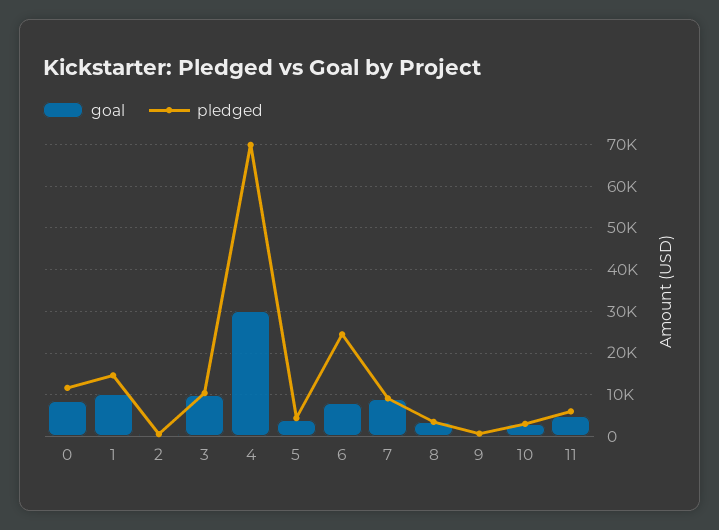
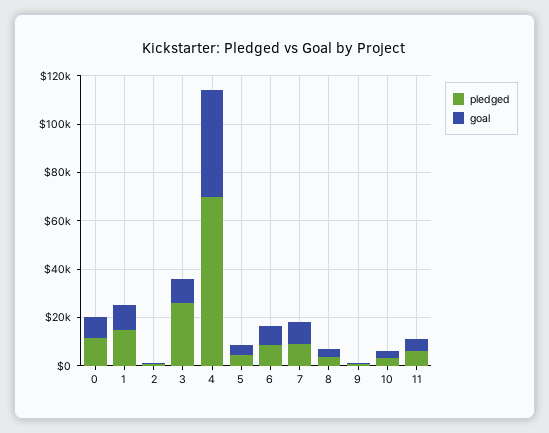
  {
    "goal": {
      "0": 8000,
      "1": 10000,
      "2": 0,
      "3": 10000,
-     "4": 30000,
+     "4": 45000,
      "5": 4000,
      "6": 8000,
      "7": 10000,
      "8": 4000,
      "9": 0,
      "10": 4000,
      "11": 6000
    },
    "pledged": {
      "0": 12000,
      "1": 14000,
      "2": 0,
-     "3": 10000,
+     "3": 25000,
      "4": 70000,
      "5": 4000,
-     "6": 24000,
+     "6": 10000,
      "7": 10000,
      "8": 4000,
      "9": 0,
      "10": 4000,
      "11": 6000
    }
  }

